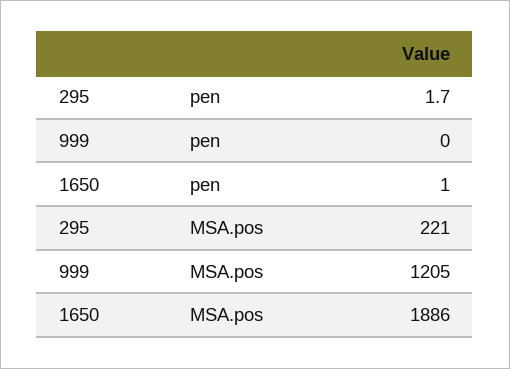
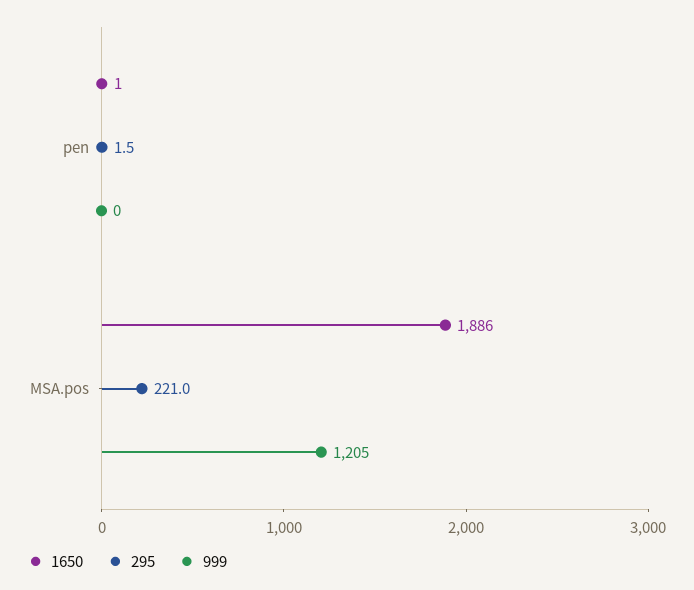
  {
    "295": {
-     "pen": 1.7,
+     "pen": 1.5,
      "MSA.pos": 221
    },
    "999": {
      "pen": 0,
      "MSA.pos": 1205
    },
    "1650": {
      "pen": 1,
      "MSA.pos": 1886
    }
  }

